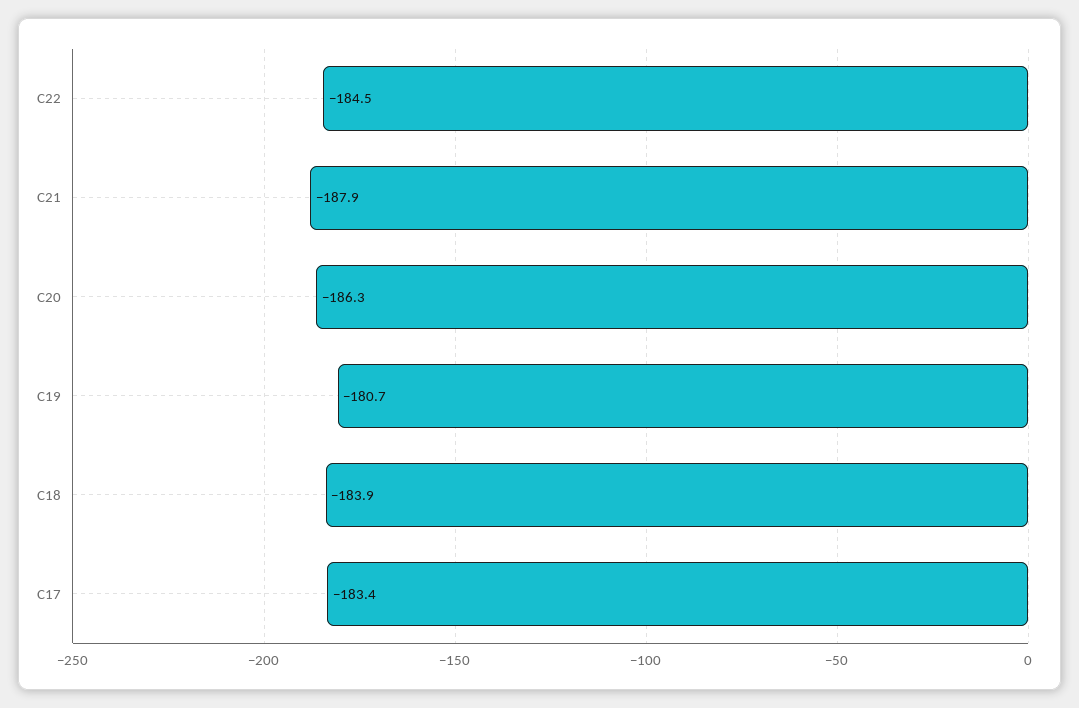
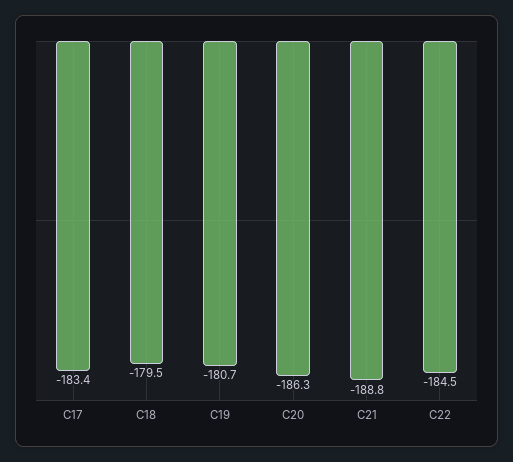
  {
    "C22": -184.5,
-   "C21": -187.9,
+   "C21": -188.8,
    "C20": -186.3,
    "C19": -180.7,
-   "C18": -183.9,
+   "C18": -179.5,
    "C17": -183.4
  }

